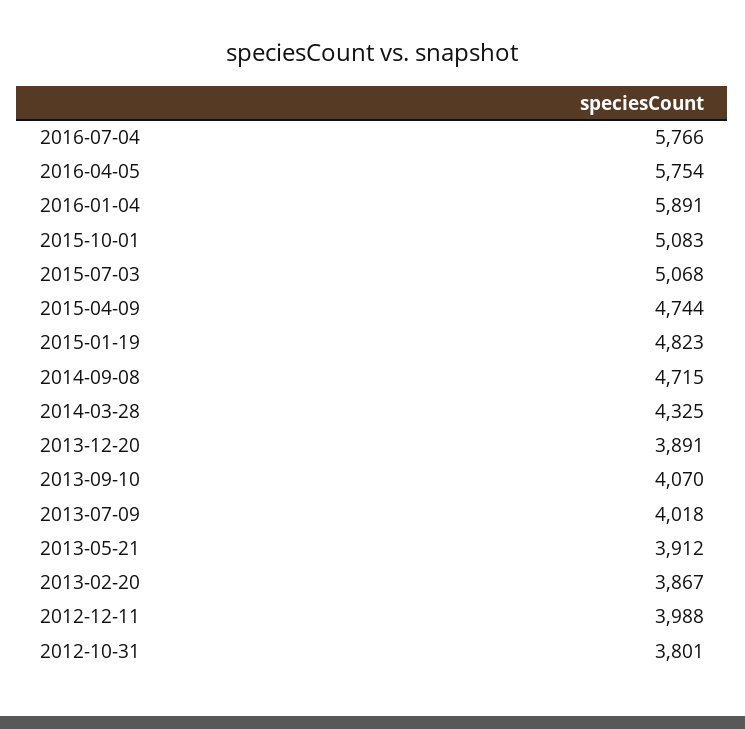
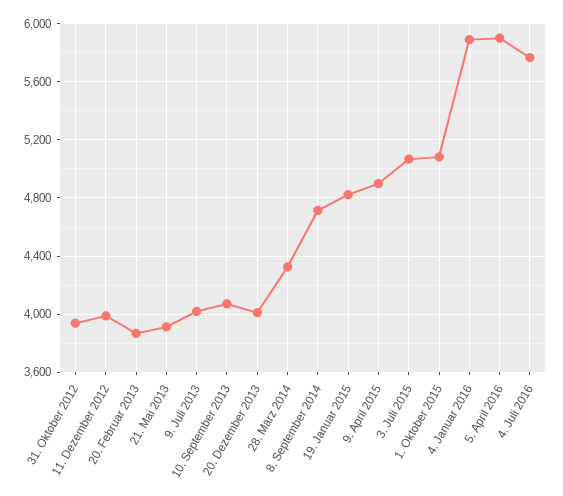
  {
    "2016-07-04": 5766,
-   "2016-04-05": 5754,
+   "2016-04-05": 5900,
    "2016-01-04": 5891,
    "2015-10-01": 5083,
    "2015-07-03": 5068,
-   "2015-04-09": 4744,
+   "2015-04-09": 4900,
    "2015-01-19": 4823,
    "2014-09-08": 4715,
    "2014-03-28": 4325,
-   "2013-12-20": 3891,
+   "2013-12-20": 4000,
    "2013-09-10": 4070,
    "2013-07-09": 4018,
    "2013-05-21": 3912,
    "2013-02-20": 3867,
    "2012-12-11": 3988,
-   "2012-10-31": 3801
+   "2012-10-31": 3950
  }

